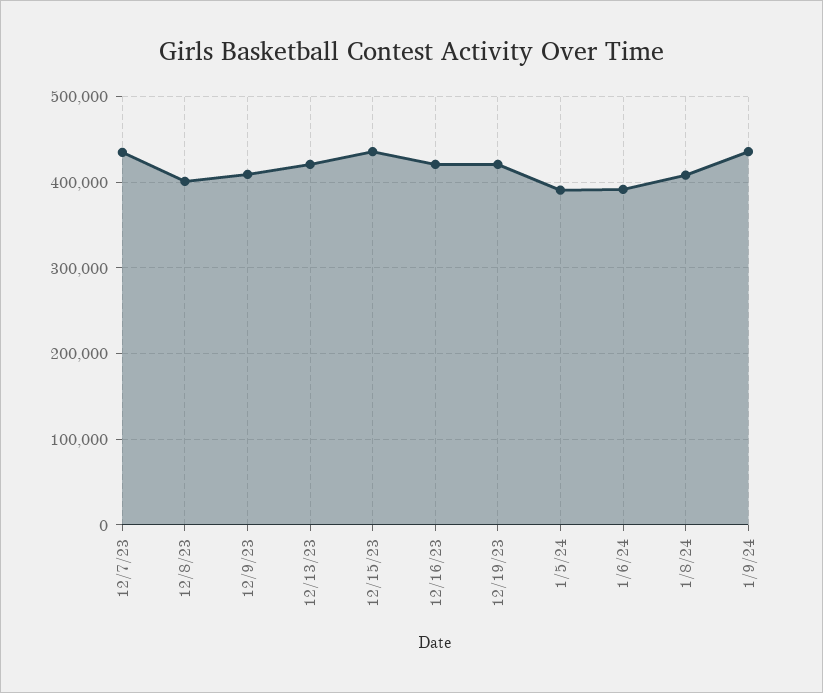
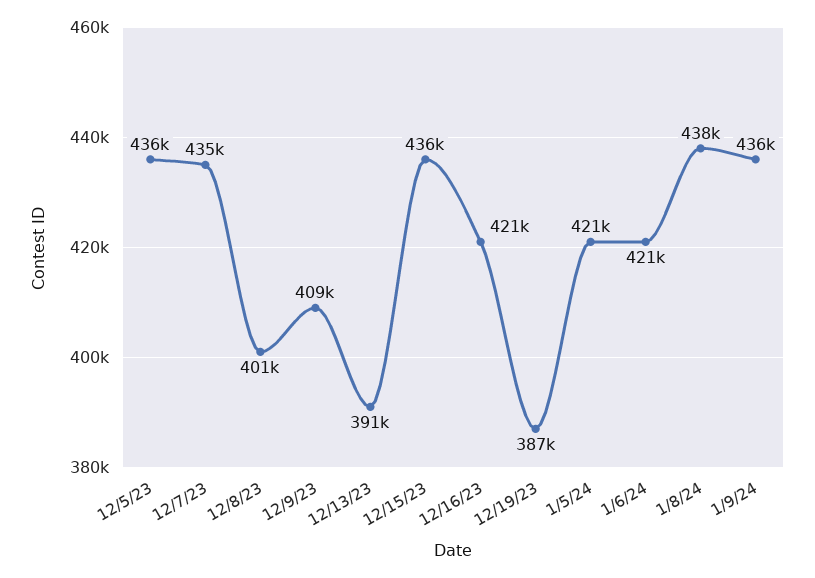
  {
    "12/7/23": 435000,
    "12/8/23": 401000,
    "12/9/23": 409000,
-   "12/13/23": 420000,
+   "12/13/23": 391000,
    "12/15/23": 436000,
    "12/16/23": 421000,
-   "12/19/23": 420000,
+   "12/19/23": 387000,
-   "1/5/24": 390000,
+   "1/5/24": 421000,
-   "1/6/24": 390000,
+   "1/6/24": 421000,
-   "1/8/24": 410000,
+   "1/8/24": 438000,
-   "1/9/24": 436000
+   "1/9/24": 436000,
+   "12/5/23": 436000
  }

